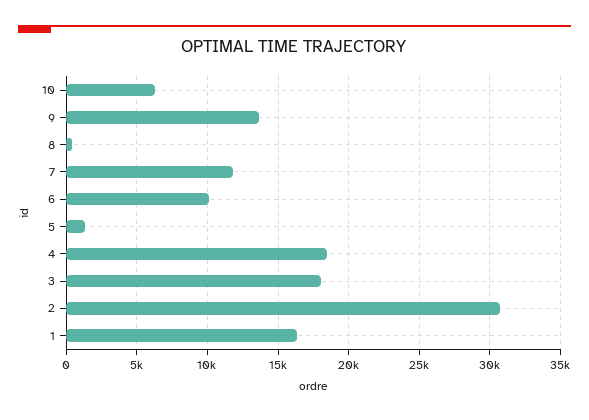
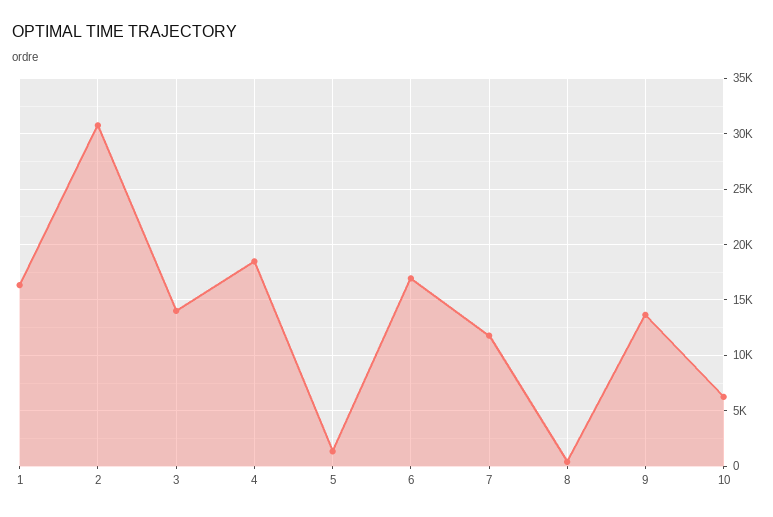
  {
    "10": 6500,
    "9": 13500,
    "8": 500,
    "7": 12000,
-   "6": 10000,
+   "6": 17000,
    "5": 1500,
    "4": 18500,
-   "3": 18000,
+   "3": 14000,
    "2": 30500,
    "1": 16500
  }

